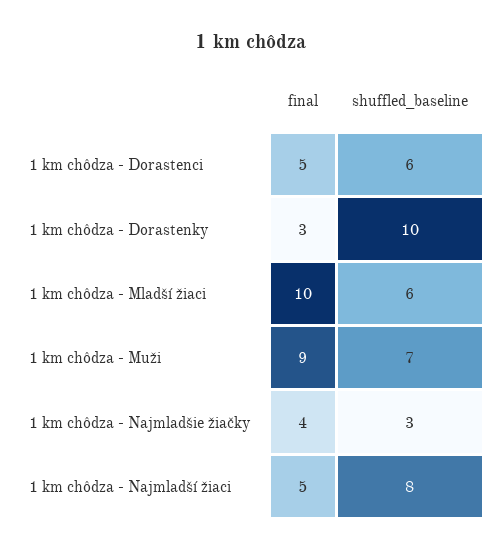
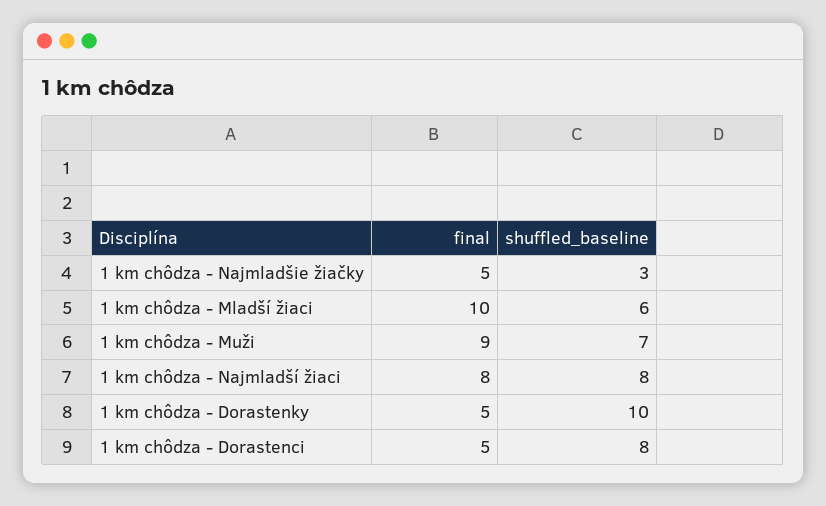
  {
    "final": {
      "1 km chôdza - Dorastenci": 5,
-     "1 km chôdza - Dorastenky": 3,
+     "1 km chôdza - Dorastenky": 5,
      "1 km chôdza - Mladší žiaci": 10,
      "1 km chôdza - Muži": 9,
-     "1 km chôdza - Najmladšie žiačky": 4,
+     "1 km chôdza - Najmladšie žiačky": 5,
-     "1 km chôdza - Najmladší žiaci": 5
+     "1 km chôdza - Najmladší žiaci": 8
    },
    "shuffled_baseline": {
-     "1 km chôdza - Dorastenci": 6,
+     "1 km chôdza - Dorastenci": 8,
      "1 km chôdza - Dorastenky": 10,
      "1 km chôdza - Mladší žiaci": 6,
      "1 km chôdza - Muži": 7,
      "1 km chôdza - Najmladšie žiačky": 3,
      "1 km chôdza - Najmladší žiaci": 8
    }
  }

